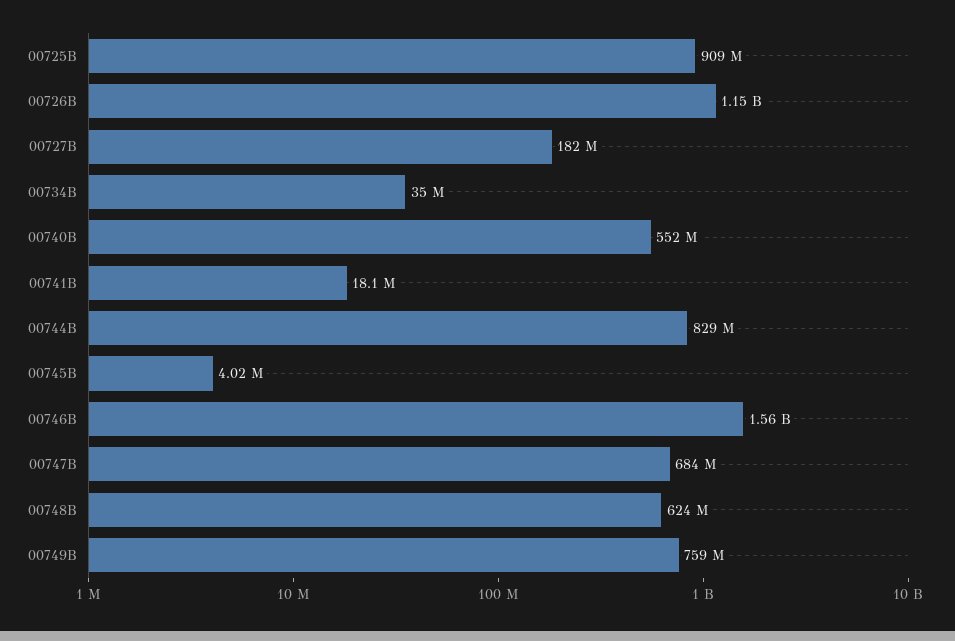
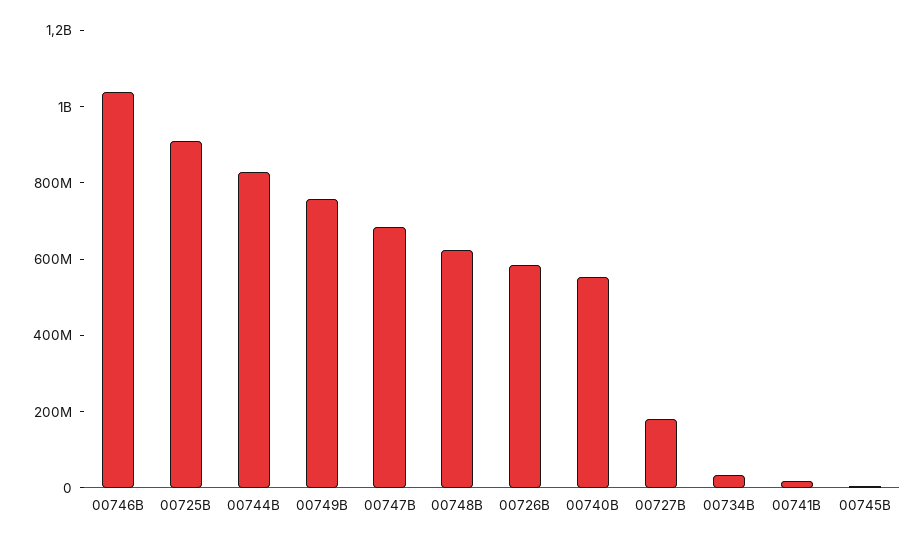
  {
    "00725B": 909000000,
-   "00726B": 1150000000,
+   "00726B": 600000000,
    "00727B": 182000000,
    "00734B": 35000000,
    "00740B": 552000000,
    "00741B": 18100000,
    "00744B": 829000000,
    "00745B": 4020000,
-   "00746B": 1560000000,
+   "00746B": 1050000000,
    "00747B": 684000000,
    "00748B": 624000000,
    "00749B": 759000000
  }

